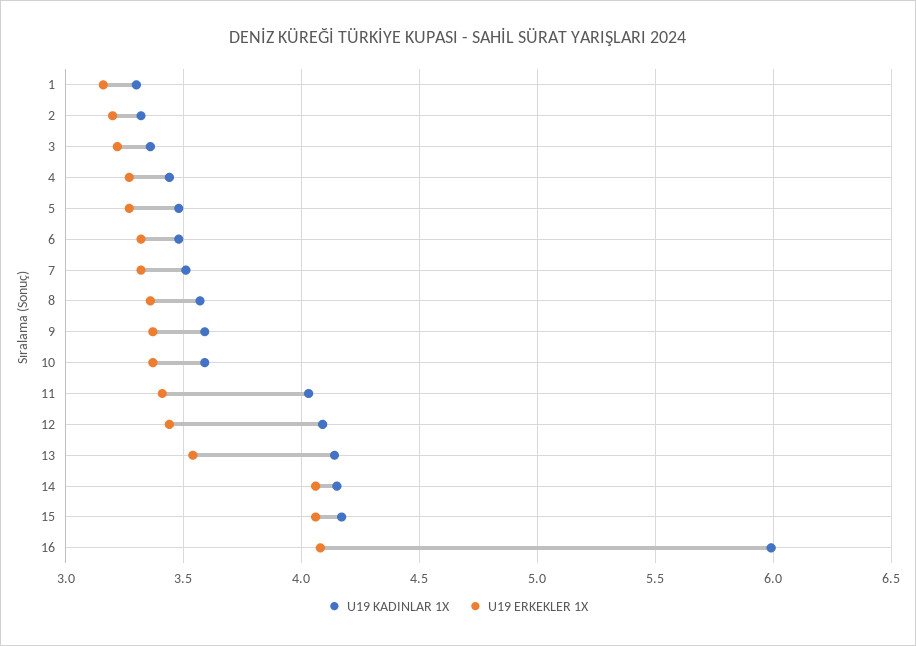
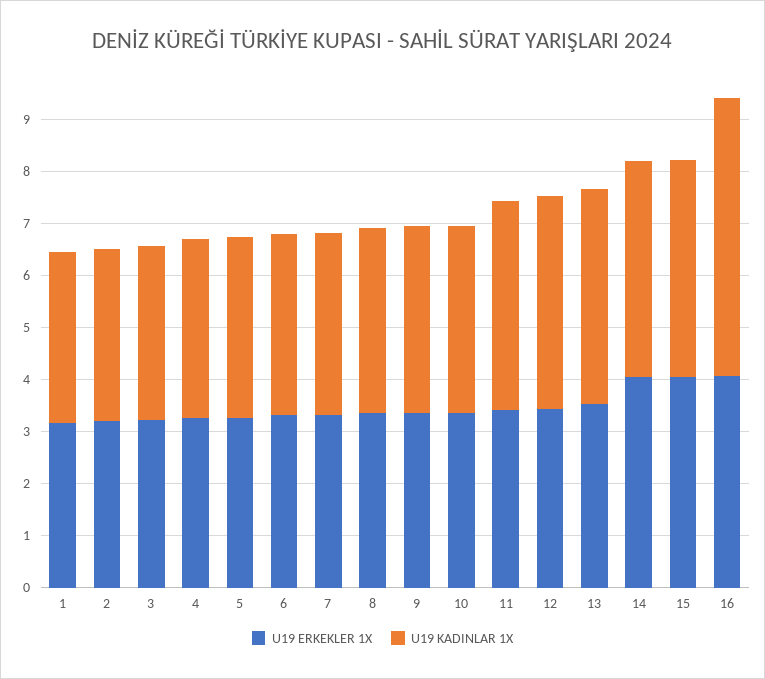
  {
    "U19 KADINLAR 1X": {
      "1": 3.3,
      "2": 3.3,
      "3": 3.35,
      "4": 3.45,
      "5": 3.5,
      "6": 3.5,
      "7": 3.5,
      "8": 3.55,
      "9": 3.6,
      "10": 3.6,
      "11": 4.05,
      "12": 4.1,
      "13": 4.15,
      "14": 4.15,
      "15": 4.15,
-     "16": 6
+     "16": 5.4
    },
    "U19 ERKEKLER 1X": {
      "1": 3.15,
      "2": 3.2,
      "3": 3.2,
      "4": 3.25,
      "5": 3.25,
      "6": 3.3,
      "7": 3.3,
      "8": 3.35,
      "9": 3.35,
      "10": 3.35,
      "11": 3.4,
      "12": 3.45,
      "13": 3.55,
      "14": 4.05,
      "15": 4.05,
      "16": 4.1
    }
  }

